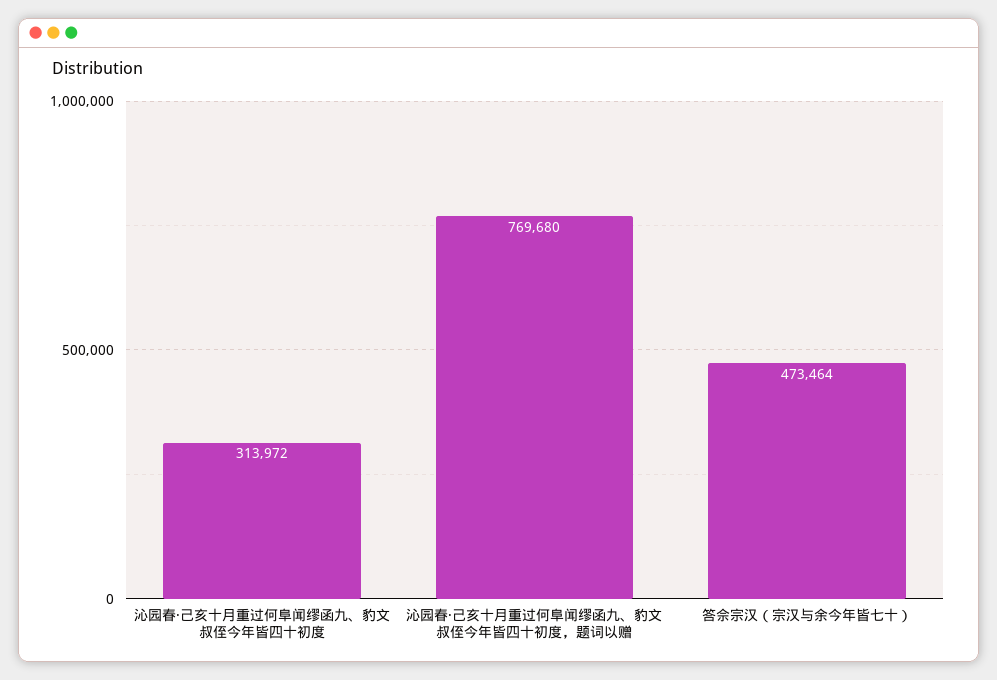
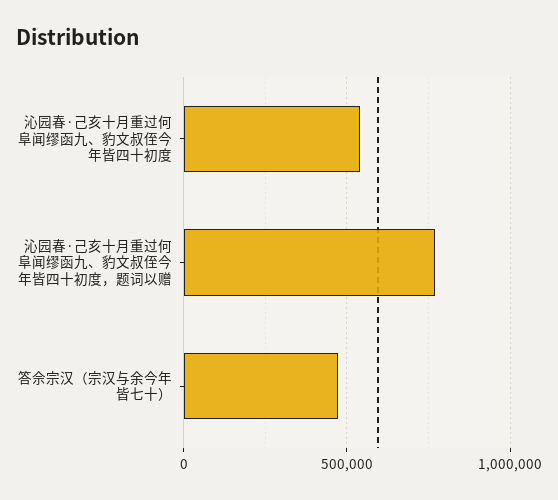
  {
-   "沁园春·己亥十月重过何阜闻缪函九、豹文叔侄今年皆四十初度": 313972,
+   "沁园春·己亥十月重过何阜闻缪函九、豹文叔侄今年皆四十初度": 550000,
    "沁园春·己亥十月重过何阜闻缪函九、豹文叔侄今年皆四十初度，题词以赠": 769680,
    "答佘宗汉（宗汉与余今年皆七十）": 473464
  }

